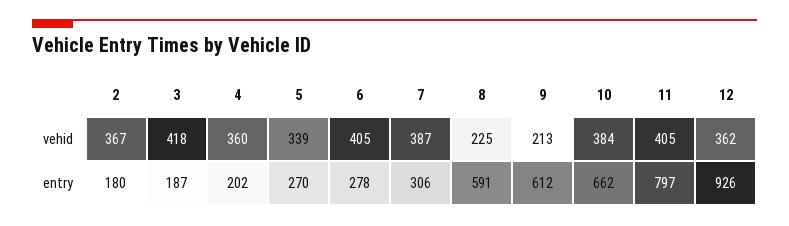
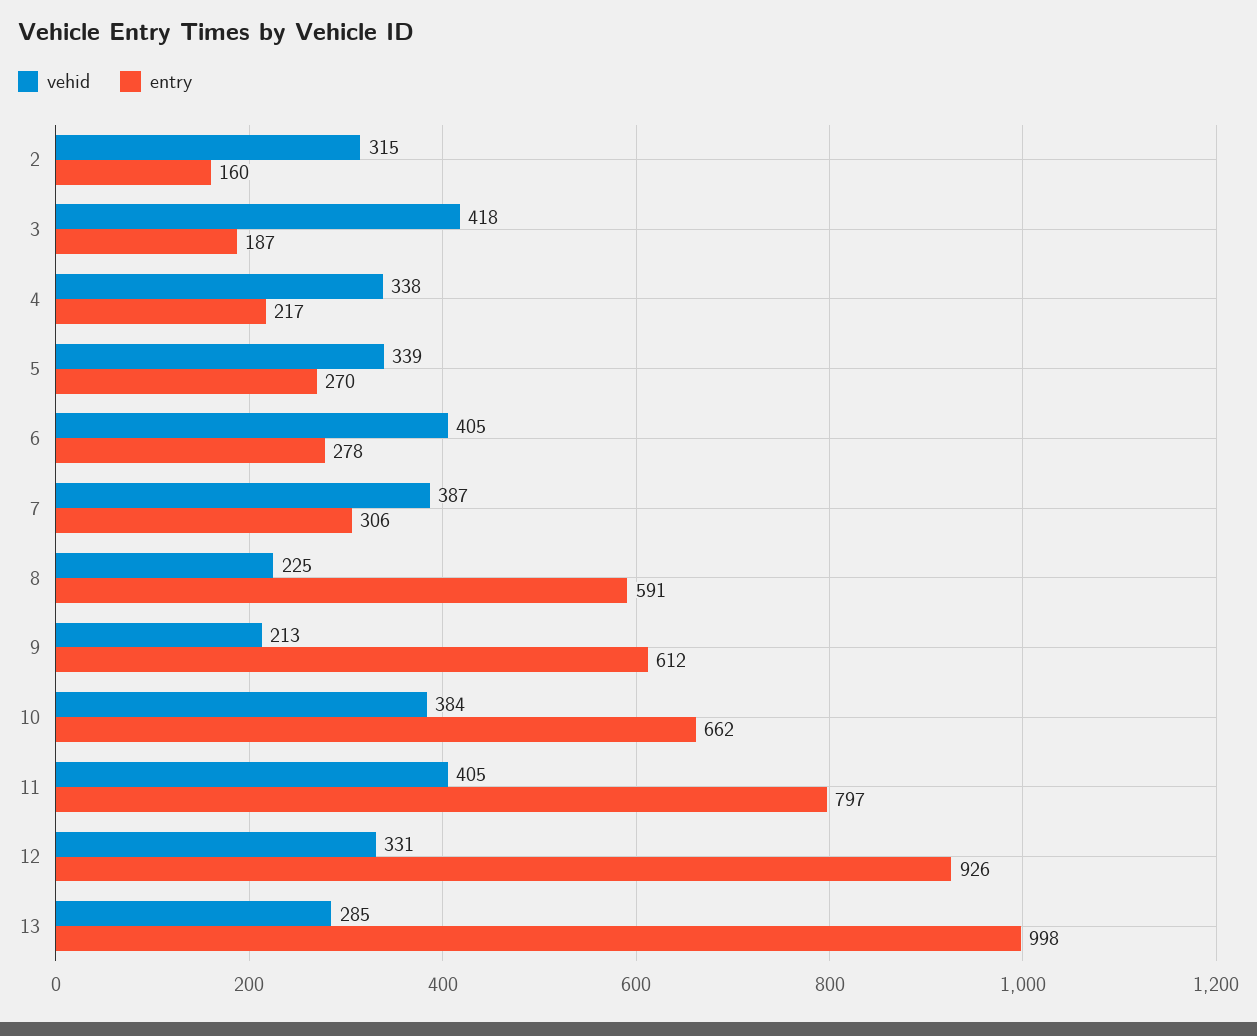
  {
    "vehid": {
-     "2": 367,
+     "2": 315,
      "3": 418,
-     "4": 360,
+     "4": 338,
      "5": 339,
      "6": 405,
      "7": 387,
      "8": 225,
      "9": 213,
      "10": 384,
      "11": 405,
-     "12": 362
+     "12": 331,
+     "13": 285
    },
    "entry": {
-     "2": 180,
+     "2": 160,
      "3": 187,
-     "4": 202,
+     "4": 217,
      "5": 270,
      "6": 278,
      "7": 306,
      "8": 591,
      "9": 612,
      "10": 662,
      "11": 797,
-     "12": 926
+     "12": 926,
+     "13": 998
    }
  }

